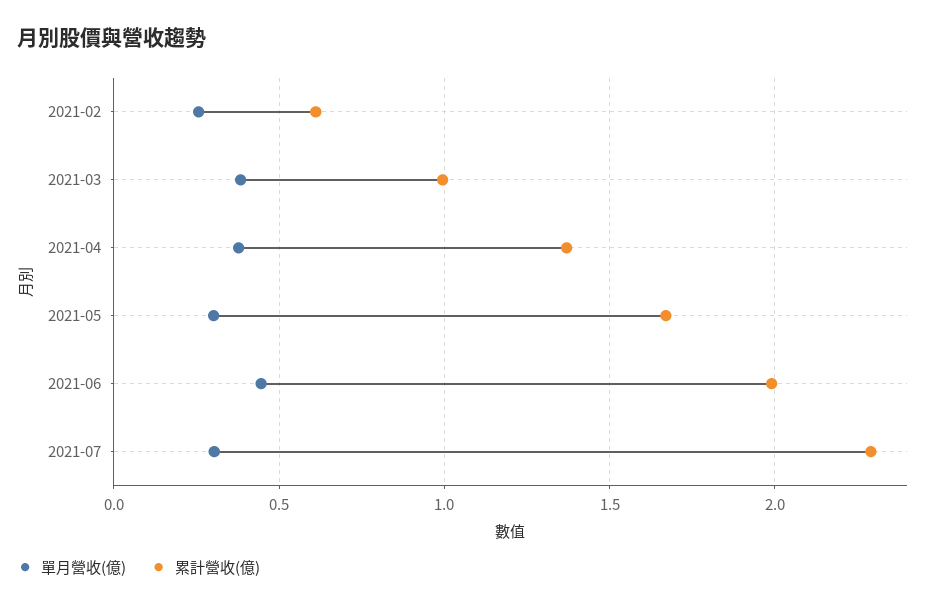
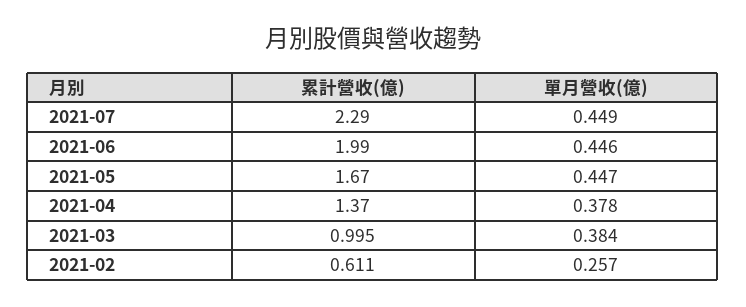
  {
    "單月營收(億)": {
      "2021-02": 0.257,
      "2021-03": 0.384,
      "2021-04": 0.378,
-     "2021-05": 0.3,
+     "2021-05": 0.447,
      "2021-06": 0.446,
-     "2021-07": 0.3
+     "2021-07": 0.449
    },
    "累計營收(億)": {
      "2021-02": 0.611,
      "2021-03": 0.995,
      "2021-04": 1.37,
      "2021-05": 1.67,
      "2021-06": 1.99,
      "2021-07": 2.29
    }
  }

